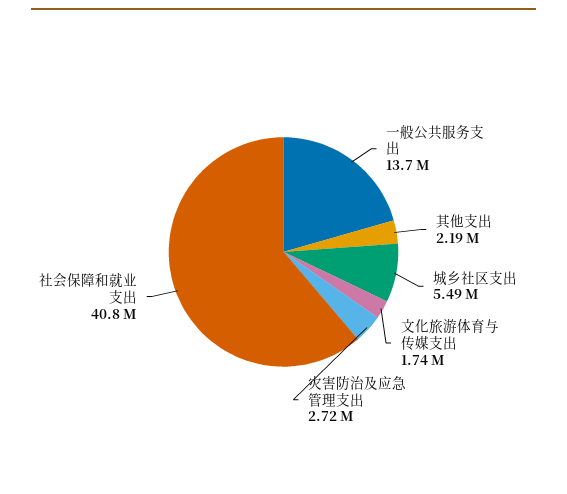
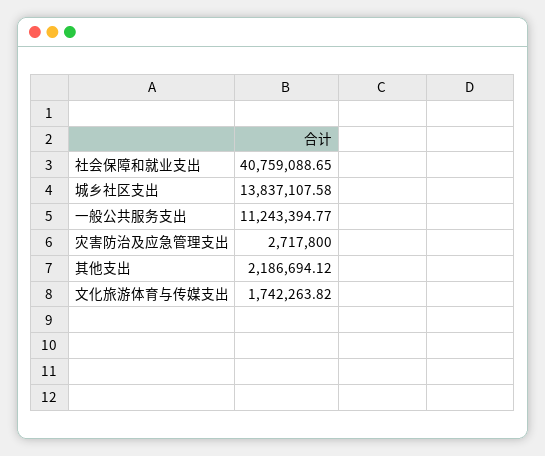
  {
-   "一般公共服务支出": 13700000,
+   "一般公共服务支出": 11243394.77,
    "其他支出": 2186694.12,
-   "城乡社区支出": 5490000,
+   "城乡社区支出": 13837107.58,
    "文化旅游体育与传媒支出": 1742263.82,
    "灾害防治及应急管理支出": 2717800,
    "社会保障和就业支出": 40759088.65
  }

